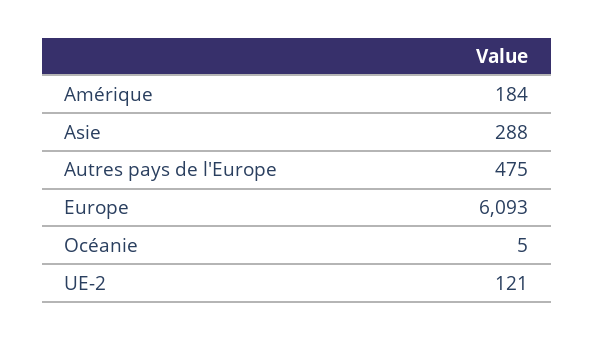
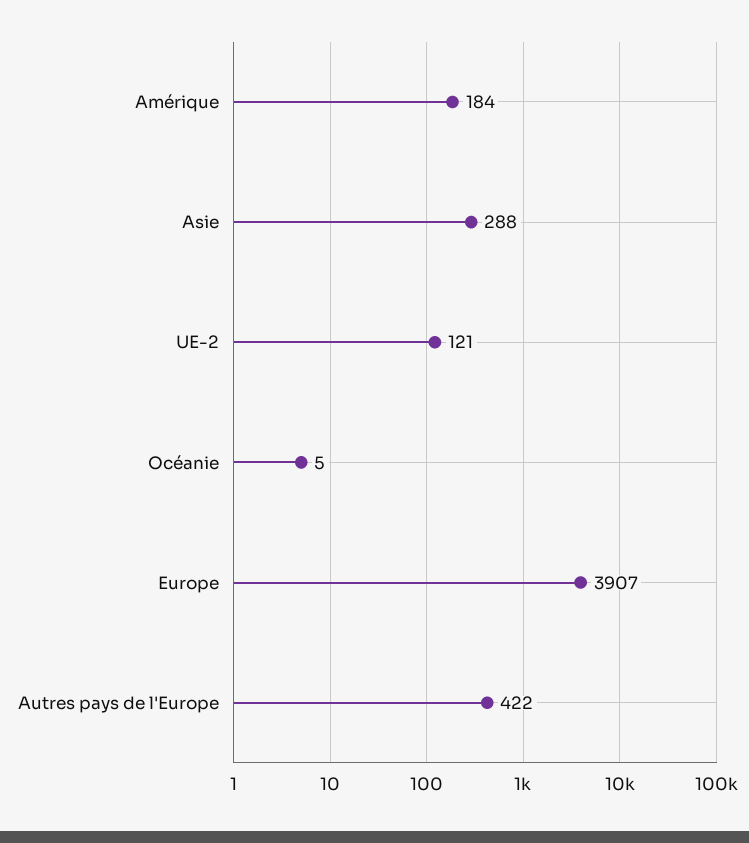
  {
    "Amérique": 184,
    "Asie": 288,
-   "Autres pays de l'Europe": 475,
+   "Autres pays de l'Europe": 422,
-   "Europe": 6093,
+   "Europe": 3907,
    "Océanie": 5,
    "UE-2": 121
  }

